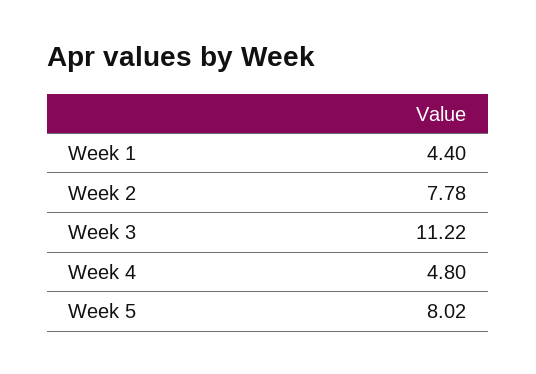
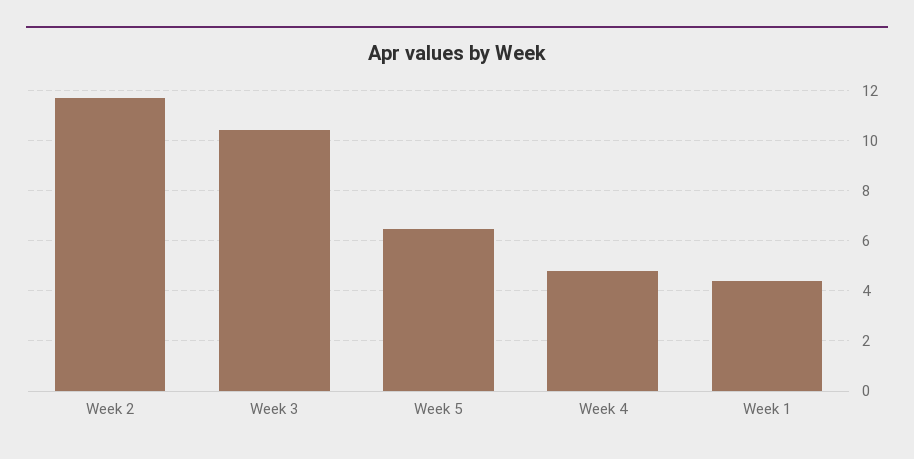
  {
    "Week 1": 4.4,
-   "Week 2": 7.78,
+   "Week 2": 11.75,
-   "Week 3": 11.22,
+   "Week 3": 10.5,
    "Week 4": 4.8,
-   "Week 5": 8.02
+   "Week 5": 6.5
  }

